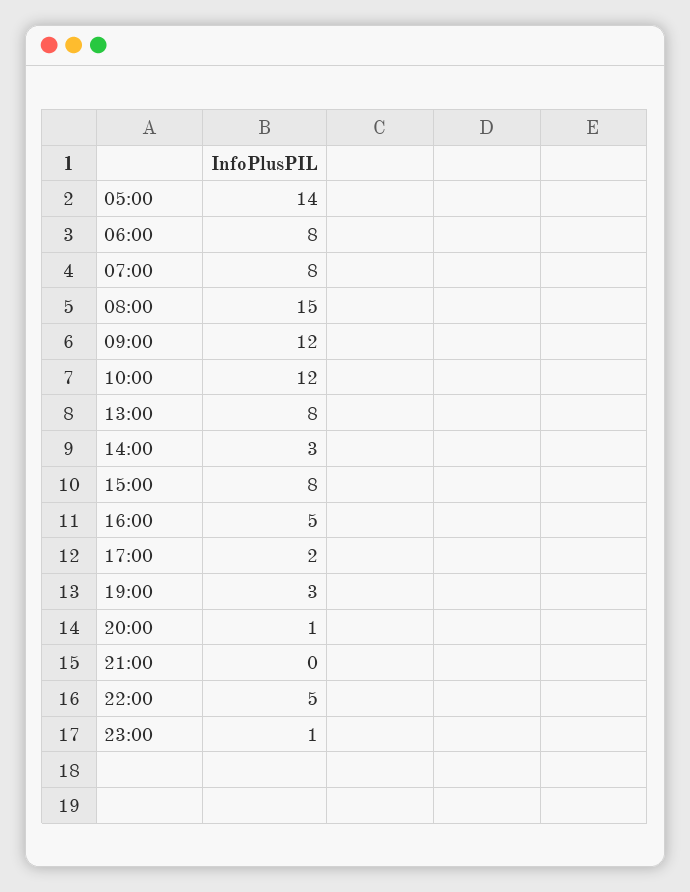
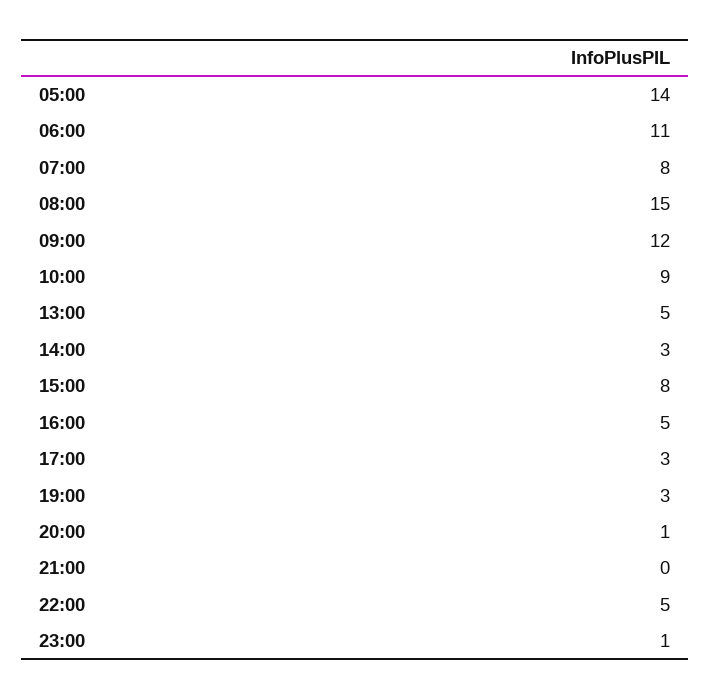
  {
    "05:00": 14,
-   "06:00": 8,
+   "06:00": 11,
    "07:00": 8,
    "08:00": 15,
    "09:00": 12,
-   "10:00": 12,
+   "10:00": 9,
-   "13:00": 8,
+   "13:00": 5,
    "14:00": 3,
    "15:00": 8,
    "16:00": 5,
-   "17:00": 2,
+   "17:00": 3,
    "19:00": 3,
    "20:00": 1,
    "21:00": 0,
    "22:00": 5,
    "23:00": 1
  }

